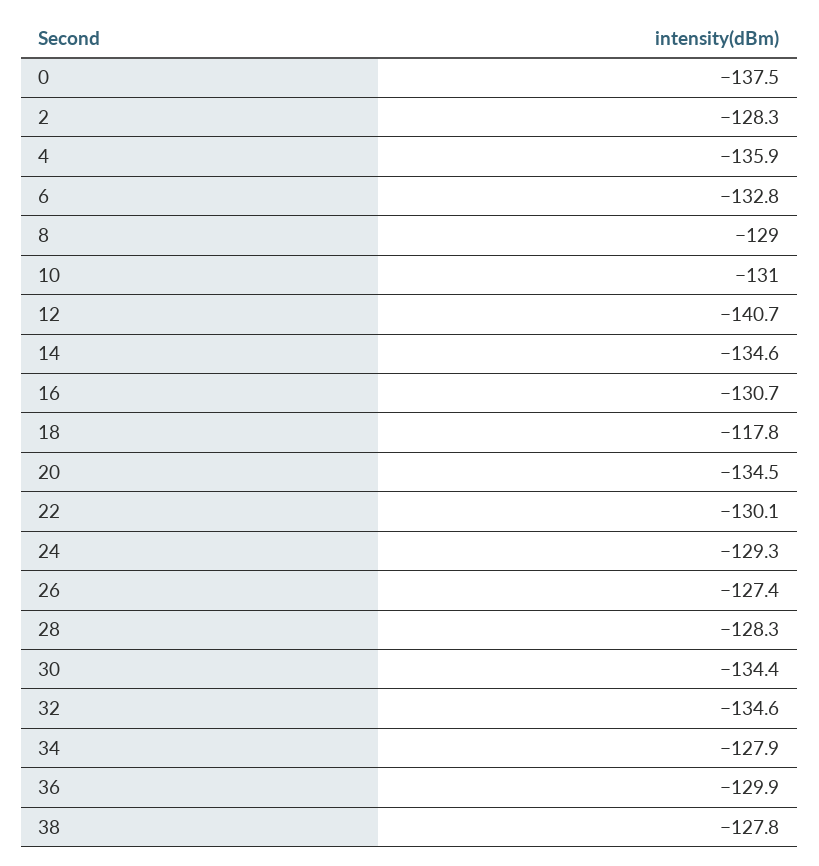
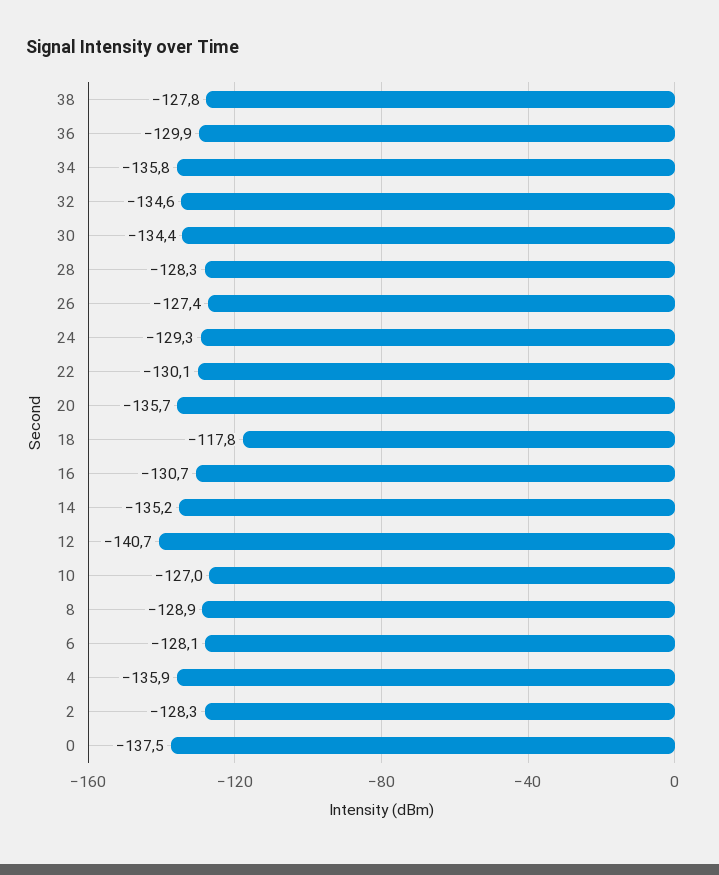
  {
    "0": -137.5,
    "2": -128.3,
    "4": -135.9,
-   "6": -132.8,
+   "6": -128.1,
-   "8": -129,
+   "8": -128.9,
-   "10": -131,
+   "10": -127,
    "12": -140.7,
-   "14": -134.6,
+   "14": -135.2,
    "16": -130.7,
    "18": -117.8,
-   "20": -134.5,
+   "20": -135.7,
    "22": -130.1,
    "24": -129.3,
    "26": -127.4,
    "28": -128.3,
    "30": -134.4,
    "32": -134.6,
-   "34": -127.9,
+   "34": -135.8,
    "36": -129.9,
    "38": -127.8
  }

